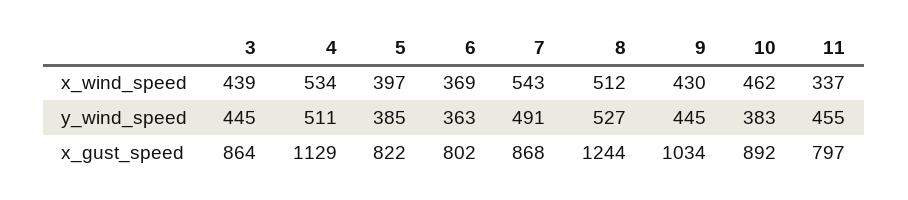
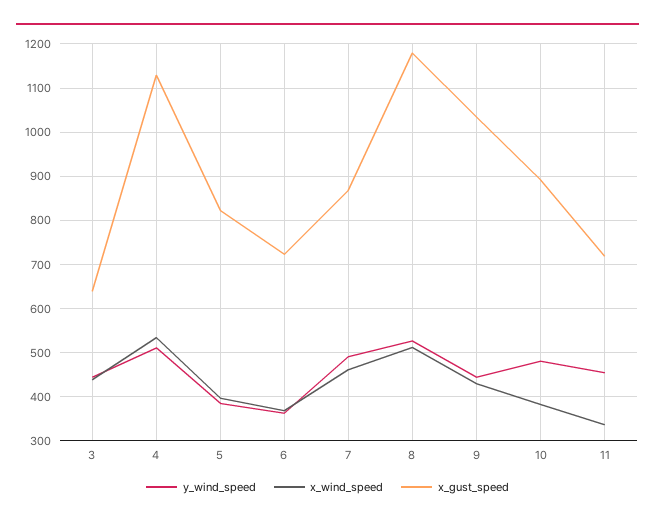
  {
    "x_wind_speed": {
      "3": 439,
      "4": 534,
      "5": 397,
      "6": 369,
-     "7": 543,
+     "7": 460,
      "8": 512,
      "9": 430,
-     "10": 462,
+     "10": 380,
      "11": 337
    },
    "y_wind_speed": {
      "3": 445,
      "4": 511,
      "5": 385,
      "6": 363,
      "7": 491,
      "8": 527,
      "9": 445,
-     "10": 383,
+     "10": 480,
      "11": 455
    },
    "x_gust_speed": {
-     "3": 864,
+     "3": 640,
      "4": 1129,
      "5": 822,
-     "6": 802,
+     "6": 720,
      "7": 868,
-     "8": 1244,
+     "8": 1180,
      "9": 1034,
      "10": 892,
-     "11": 797
+     "11": 720
    }
  }

